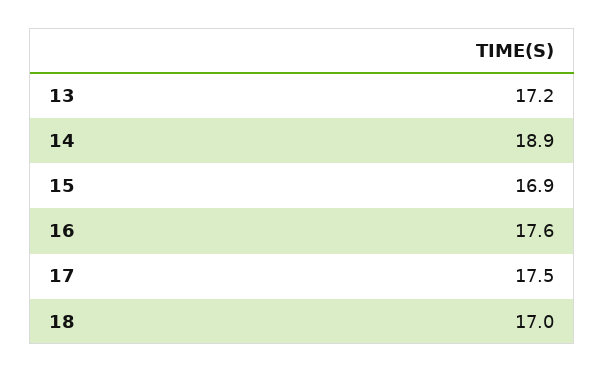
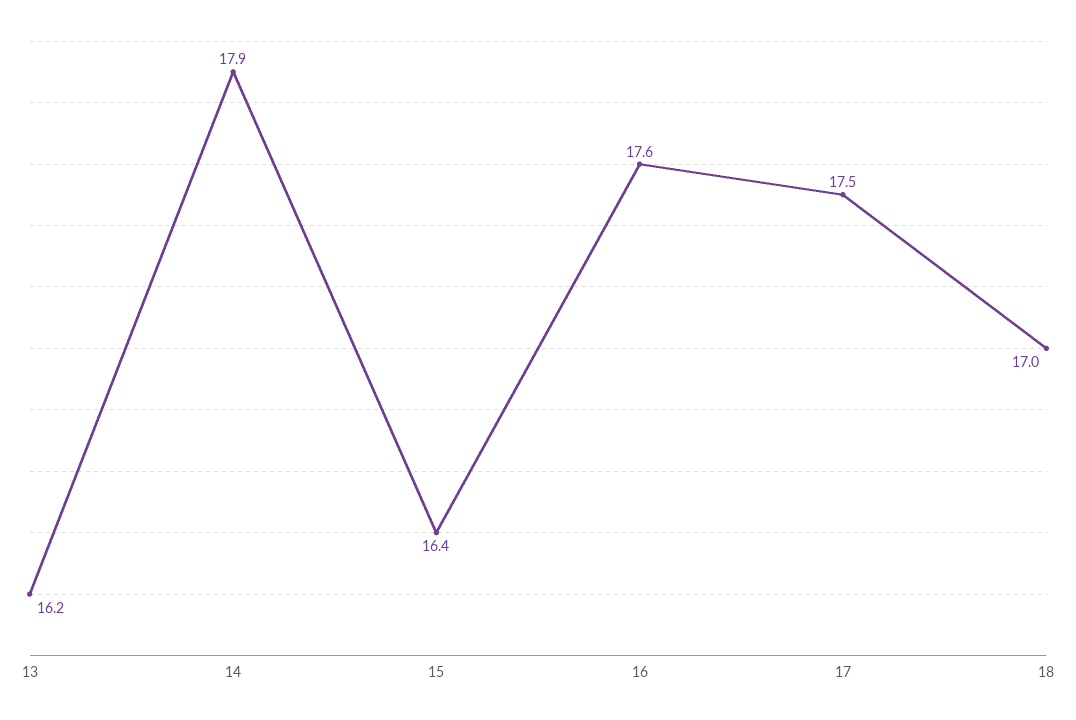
  {
-   "13": 17.2,
+   "13": 16.2,
-   "14": 18.9,
+   "14": 17.9,
-   "15": 16.9,
+   "15": 16.4,
    "16": 17.6,
    "17": 17.5,
    "18": 17
  }

